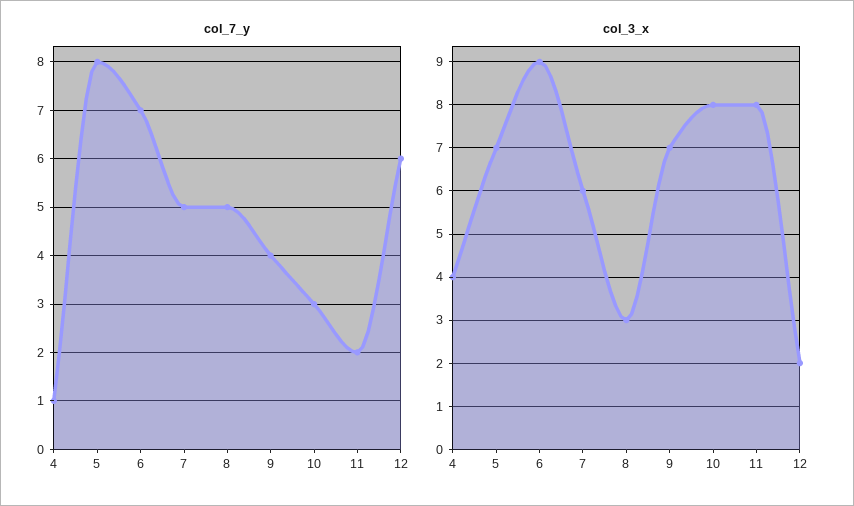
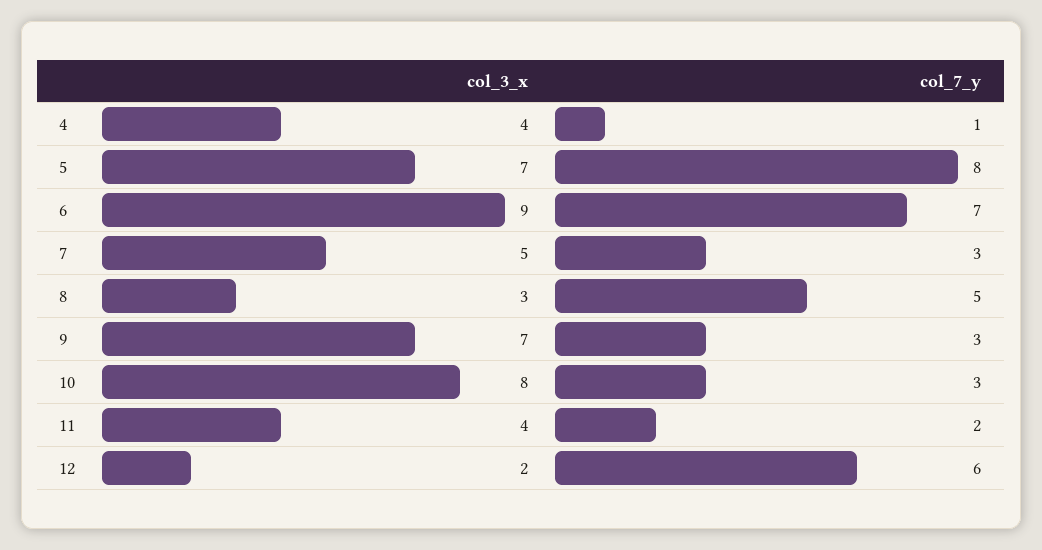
  {
    "col_7_y": {
      "4": 1,
      "5": 8,
      "6": 7,
-     "7": 5,
+     "7": 3,
      "8": 5,
-     "9": 4,
+     "9": 3,
      "10": 3,
      "11": 2,
      "12": 6
    },
    "col_3_x": {
      "4": 4,
      "5": 7,
      "6": 9,
-     "7": 6,
+     "7": 5,
      "8": 3,
      "9": 7,
      "10": 8,
-     "11": 8,
+     "11": 4,
      "12": 2
    }
  }

